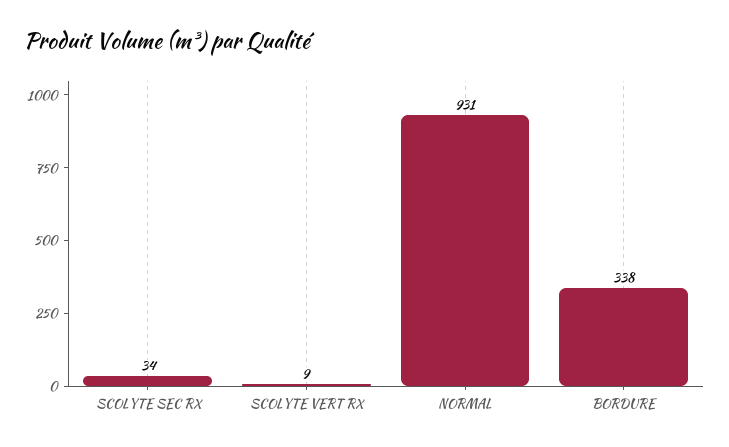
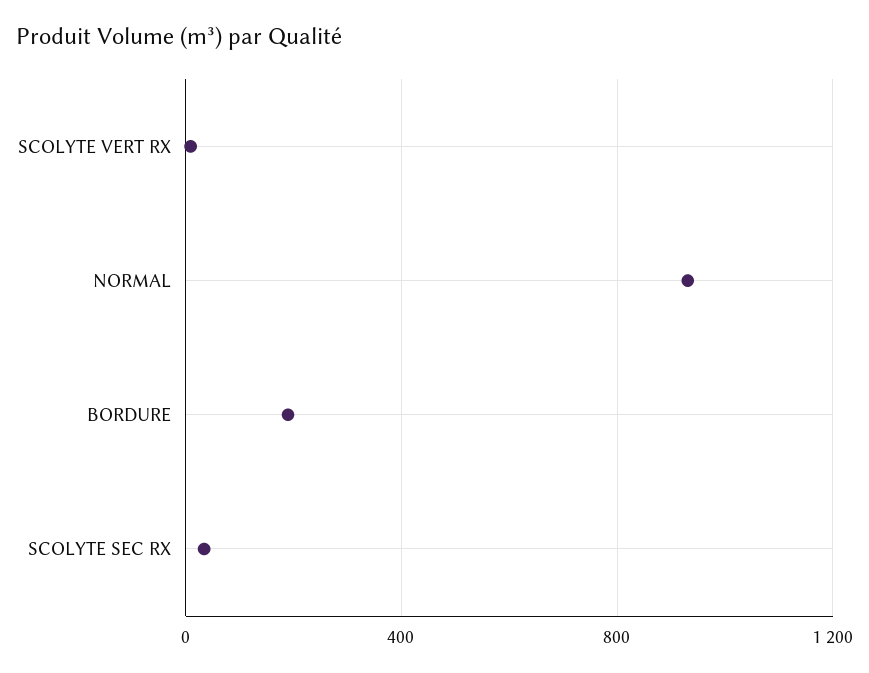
  {
    "SCOLYTE SEC RX": 34,
    "SCOLYTE VERT RX": 9,
    "NORMAL": 931,
-   "BORDURE": 338
+   "BORDURE": 200
  }

